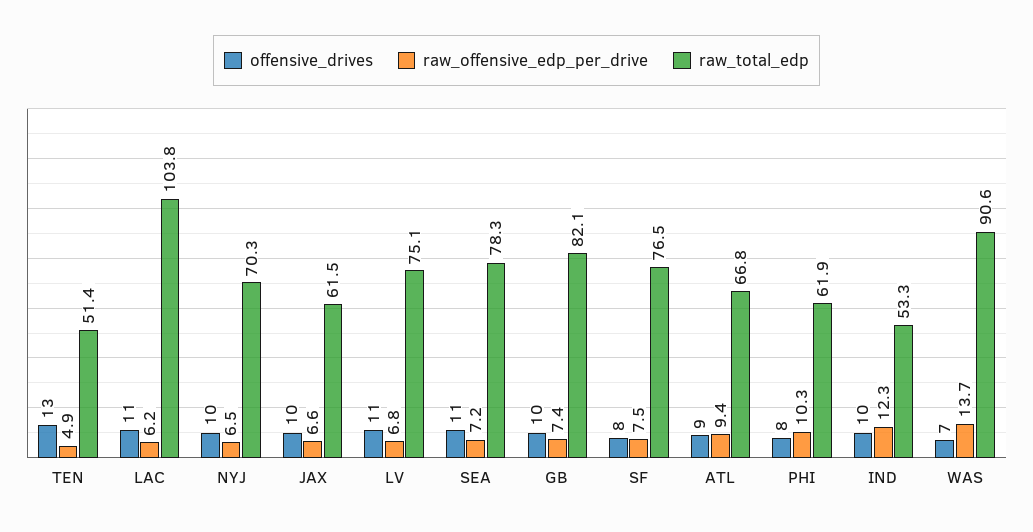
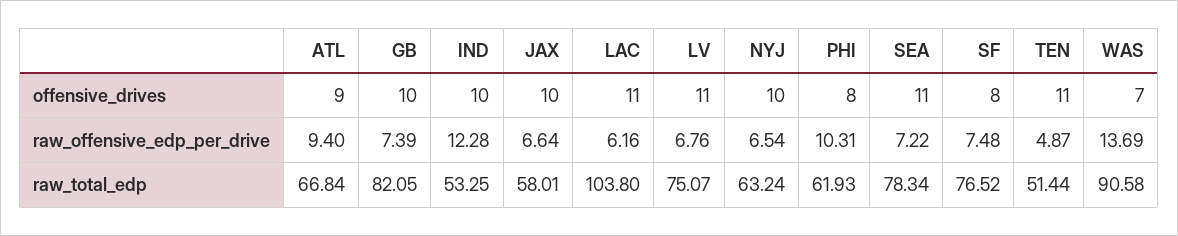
  {
    "offensive_drives": {
-     "TEN": 13,
+     "TEN": 11,
      "LAC": 11,
      "NYJ": 10,
      "JAX": 10,
      "LV": 11,
      "SEA": 11,
      "GB": 10,
      "SF": 8,
      "ATL": 9,
      "PHI": 8,
      "IND": 10,
      "WAS": 7
    },
    "raw_offensive_edp_per_drive": {
      "TEN": 4.87,
      "LAC": 6.16,
      "NYJ": 6.54,
      "JAX": 6.64,
      "LV": 6.76,
      "SEA": 7.22,
      "GB": 7.39,
      "SF": 7.48,
      "ATL": 9.4,
      "PHI": 10.31,
      "IND": 12.28,
      "WAS": 13.69
    },
    "raw_total_edp": {
      "TEN": 51.44,
      "LAC": 103.8,
-     "NYJ": 70.3,
+     "NYJ": 63.24,
-     "JAX": 61.5,
+     "JAX": 58.01,
      "LV": 75.07,
      "SEA": 78.34,
      "GB": 82.05,
      "SF": 76.52,
      "ATL": 66.84,
      "PHI": 61.93,
      "IND": 53.25,
      "WAS": 90.58
    }
  }

